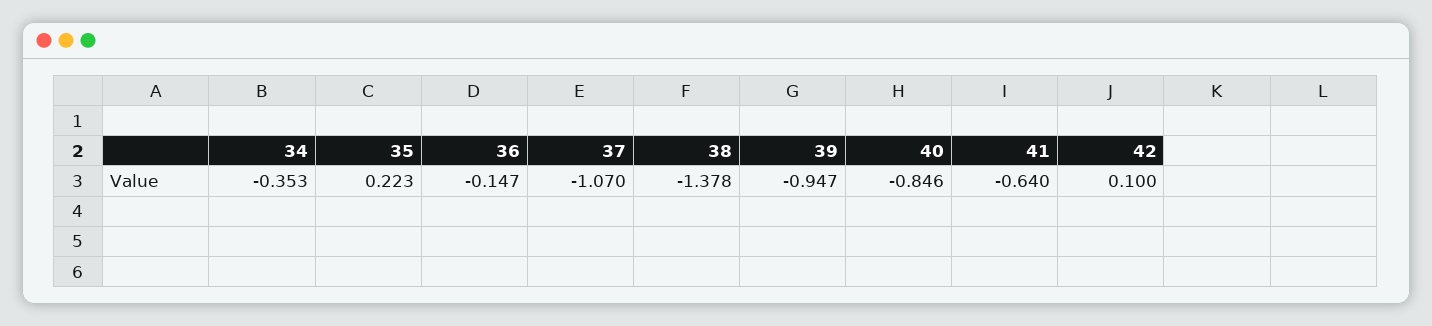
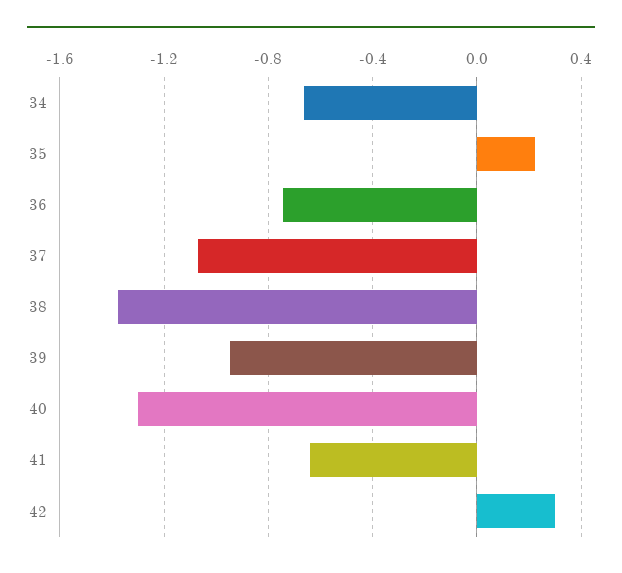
  {
-   "34": -0.353,
+   "34": -0.65,
    "35": 0.223,
-   "36": -0.147,
+   "36": -0.75,
    "37": -1.07,
    "38": -1.378,
    "39": -0.947,
-   "40": -0.846,
+   "40": -1.3,
    "41": -0.64,
-   "42": 0.1
+   "42": 0.3
  }

